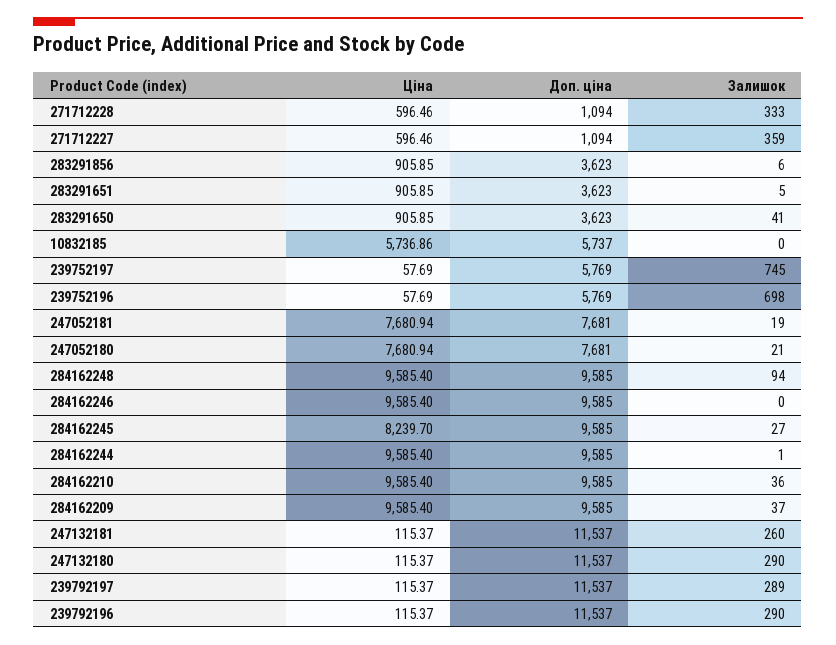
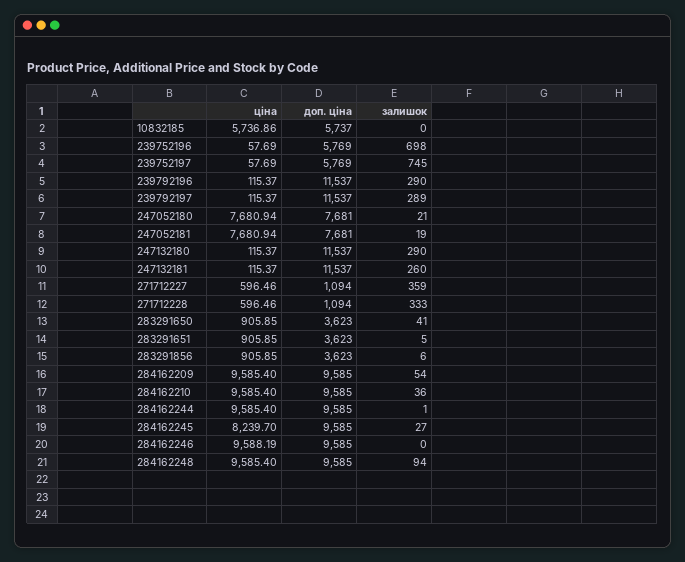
  {
    "Ціна": {
      "271712228": 596.46,
      "271712227": 596.46,
      "283291856": 905.85,
      "283291651": 905.85,
      "283291650": 905.85,
      "10832185": 5736.86,
      "239752197": 57.69,
      "239752196": 57.69,
      "247052181": 7680.94,
      "247052180": 7680.94,
      "284162248": 9585.4,
-     "284162246": 9585.4,
+     "284162246": 9588.19,
      "284162245": 8239.7,
      "284162244": 9585.4,
      "284162210": 9585.4,
      "284162209": 9585.4,
      "247132181": 115.37,
      "247132180": 115.37,
      "239792197": 115.37,
      "239792196": 115.37
    },
    "Доп. ціна": {
      "271712228": 1094,
      "271712227": 1094,
      "283291856": 3623,
      "283291651": 3623,
      "283291650": 3623,
      "10832185": 5737,
      "239752197": 5769,
      "239752196": 5769,
      "247052181": 7681,
      "247052180": 7681,
      "284162248": 9585,
      "284162246": 9585,
      "284162245": 9585,
      "284162244": 9585,
      "284162210": 9585,
      "284162209": 9585,
      "247132181": 11537,
      "247132180": 11537,
      "239792197": 11537,
      "239792196": 11537
    },
    "Залишок": {
      "271712228": 333,
      "271712227": 359,
      "283291856": 6,
      "283291651": 5,
      "283291650": 41,
      "10832185": 0,
      "239752197": 745,
      "239752196": 698,
      "247052181": 19,
      "247052180": 21,
      "284162248": 94,
      "284162246": 0,
      "284162245": 27,
      "284162244": 1,
      "284162210": 36,
-     "284162209": 37,
+     "284162209": 54,
      "247132181": 260,
      "247132180": 290,
      "239792197": 289,
      "239792196": 290
    }
  }

